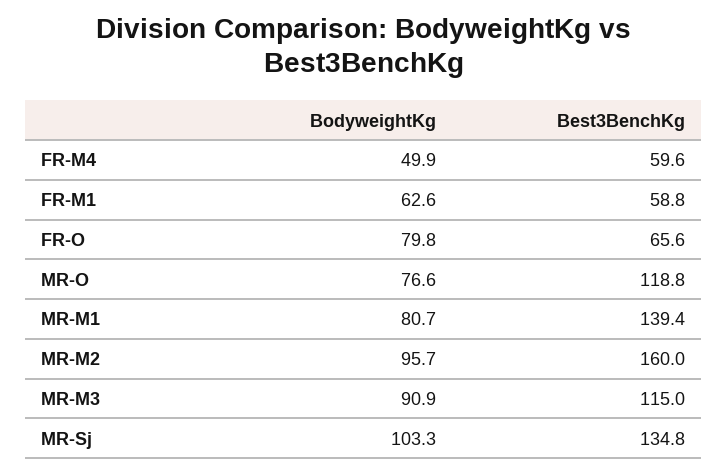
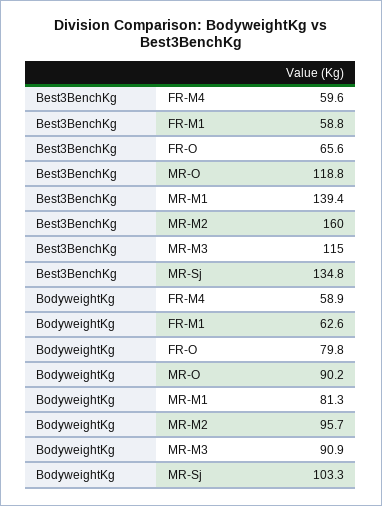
  {
    "BodyweightKg": {
-     "FR-M4": 49.9,
+     "FR-M4": 58.9,
      "FR-M1": 62.6,
      "FR-O": 79.8,
-     "MR-O": 76.6,
+     "MR-O": 90.2,
-     "MR-M1": 80.7,
+     "MR-M1": 81.3,
      "MR-M2": 95.7,
      "MR-M3": 90.9,
      "MR-Sj": 103.3
    },
    "Best3BenchKg": {
      "FR-M4": 59.6,
      "FR-M1": 58.8,
      "FR-O": 65.6,
      "MR-O": 118.8,
      "MR-M1": 139.4,
      "MR-M2": 160,
      "MR-M3": 115,
      "MR-Sj": 134.8
    }
  }

